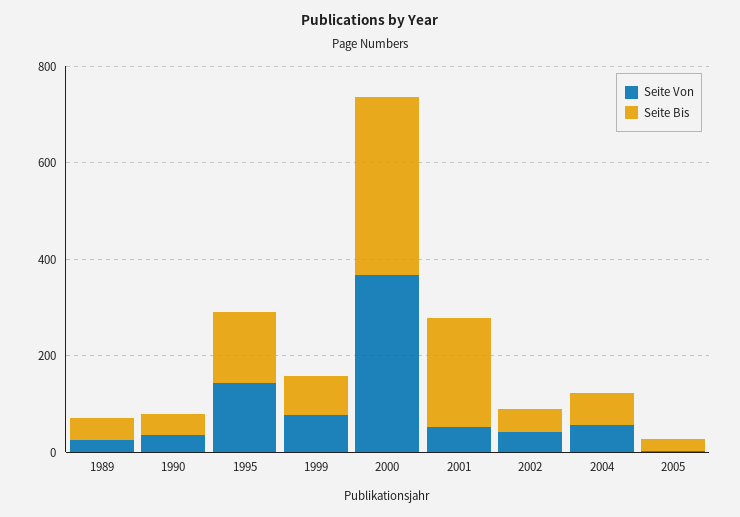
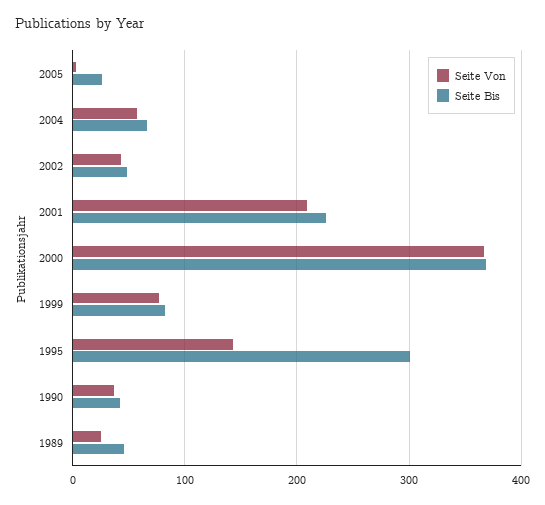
  {
    "Seite Von": {
      "1989": 30,
      "1990": 40,
      "1995": 140,
      "1999": 80,
      "2000": 370,
-     "2001": 50,
+     "2001": 210,
      "2002": 40,
      "2004": 60,
      "2005": 0
    },
    "Seite Bis": {
      "1989": 50,
      "1990": 40,
-     "1995": 150,
+     "1995": 300,
      "1999": 80,
      "2000": 370,
      "2001": 230,
      "2002": 50,
      "2004": 70,
      "2005": 30
    }
  }

